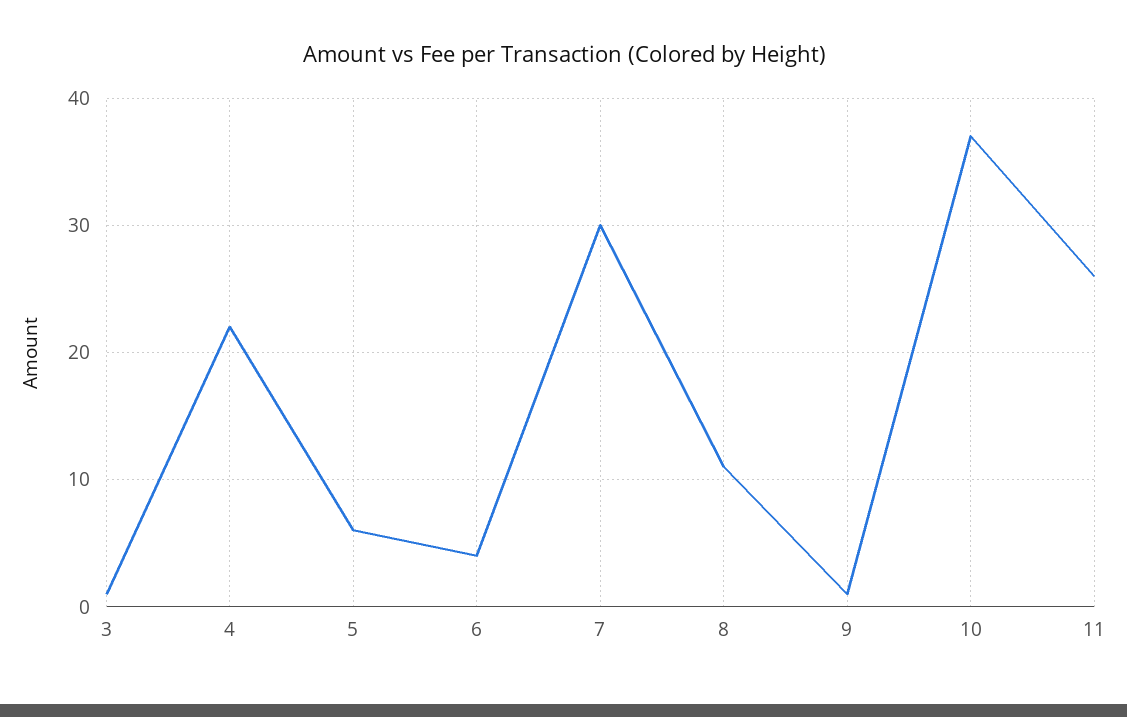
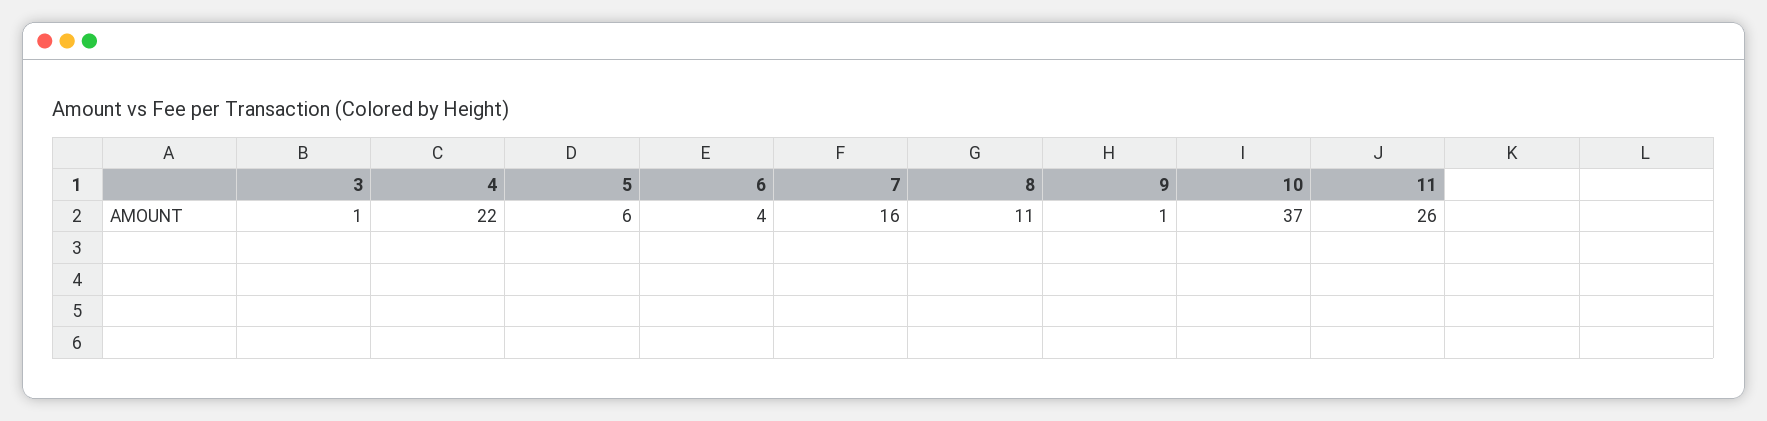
  {
    "3": 1,
    "4": 22,
    "5": 6,
    "6": 4,
-   "7": 30,
+   "7": 16,
    "8": 11,
    "9": 1,
    "10": 37,
    "11": 26
  }

